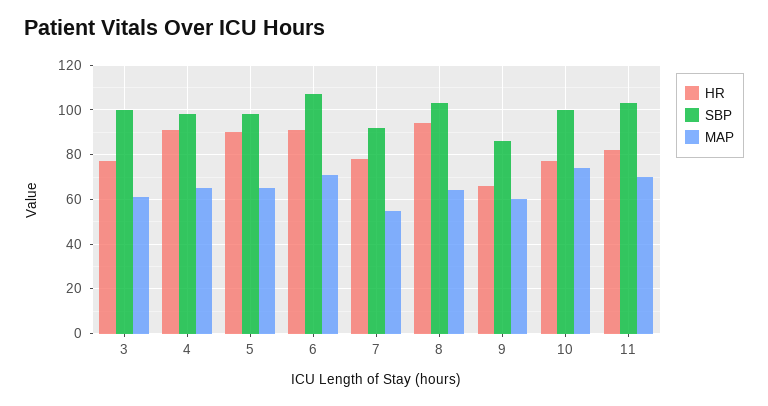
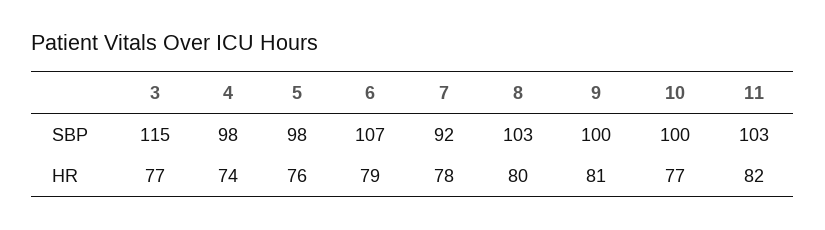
  {
    "HR": {
      "3": 77,
-     "4": 90,
+     "4": 74,
-     "5": 90,
+     "5": 76,
-     "6": 90,
+     "6": 79,
      "7": 78,
-     "8": 95,
+     "8": 80,
-     "9": 65,
+     "9": 81,
      "10": 77,
      "11": 82
    },
    "SBP": {
-     "3": 100,
+     "3": 115,
      "4": 98,
      "5": 98,
      "6": 107,
      "7": 92,
      "8": 103,
-     "9": 85,
+     "9": 100,
      "10": 100,
      "11": 103
-   },
+   }
-   "MAP": {
-     "3": 60,
-     "4": 65,
-     "5": 65,
-     "6": 70,
-     "7": 55,
-     "8": 65,
-     "9": 60,
-     "10": 75,
-     "11": 70
-   }
  }

